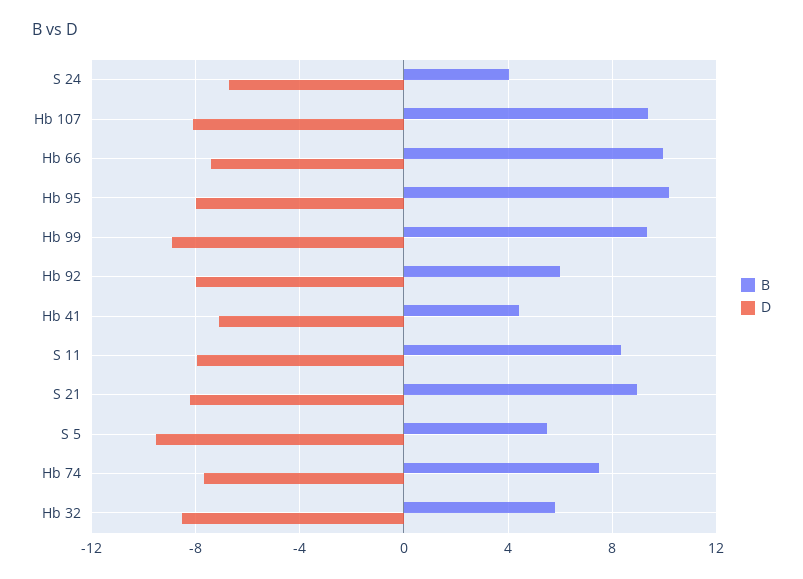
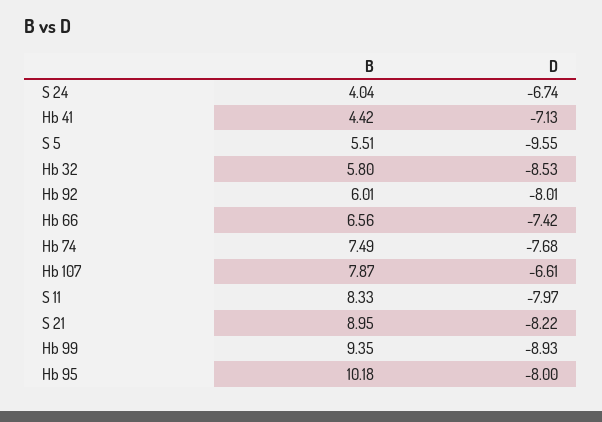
  {
    "B": {
      "S 24": 4.04,
-     "Hb 107": 9.5,
+     "Hb 107": 7.87,
-     "Hb 66": 10,
+     "Hb 66": 6.56,
      "Hb 95": 10.18,
      "Hb 99": 9.35,
      "Hb 92": 6.01,
      "Hb 41": 4.42,
      "S 11": 8.33,
      "S 21": 8.95,
      "S 5": 5.51,
      "Hb 74": 7.49,
      "Hb 32": 5.8
    },
    "D": {
      "S 24": -6.74,
-     "Hb 107": -8,
+     "Hb 107": -6.61,
      "Hb 66": -7.42,
      "Hb 95": -8,
      "Hb 99": -8.93,
      "Hb 92": -8.01,
      "Hb 41": -7.13,
      "S 11": -7.97,
      "S 21": -8.22,
      "S 5": -9.55,
      "Hb 74": -7.68,
      "Hb 32": -8.53
    }
  }

